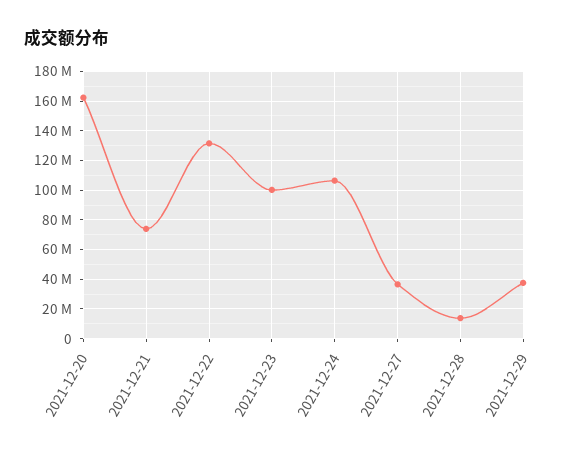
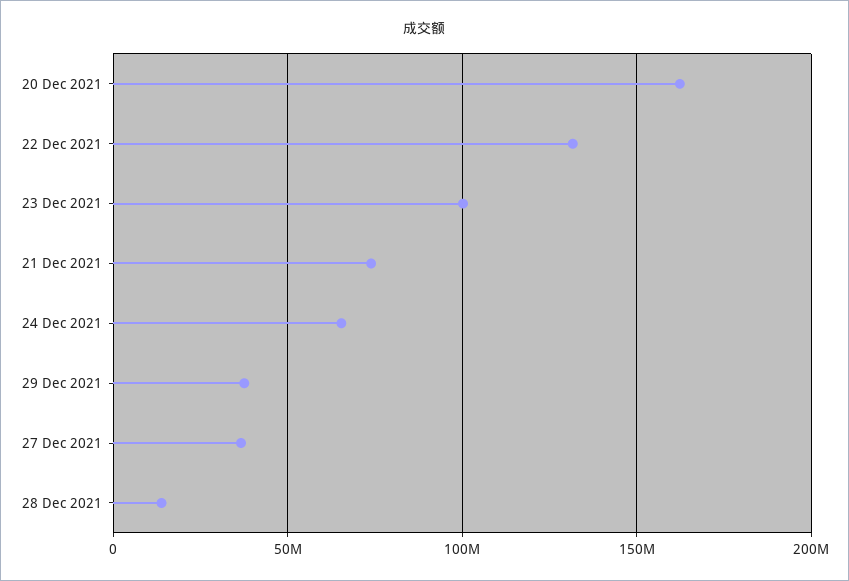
  {
    "2021-12-20": 160000000,
    "2021-12-21": 75000000,
    "2021-12-22": 130000000,
    "2021-12-23": 100000000,
-   "2021-12-24": 105000000,
+   "2021-12-24": 65000000,
    "2021-12-27": 35000000,
    "2021-12-28": 15000000,
    "2021-12-29": 40000000
  }

